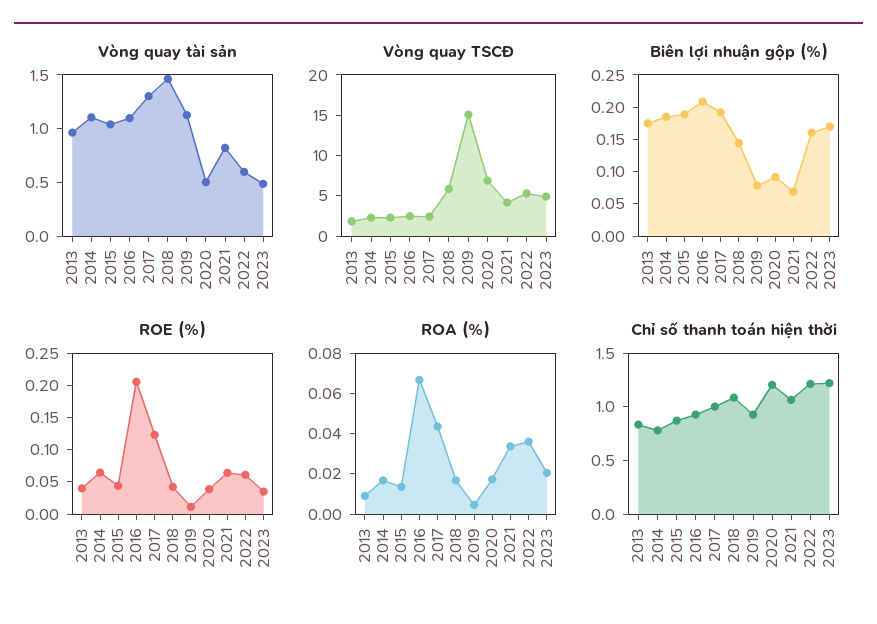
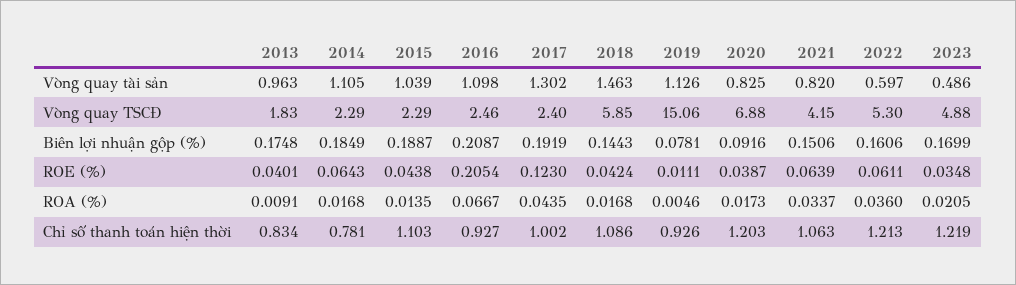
  {
    "Vòng quay tài sản": {
      "2013": 0.963,
      "2014": 1.105,
      "2015": 1.039,
      "2016": 1.098,
      "2017": 1.302,
      "2018": 1.463,
      "2019": 1.126,
-     "2020": 0.5,
+     "2020": 0.825,
      "2021": 0.82,
      "2022": 0.597,
      "2023": 0.486
    },
    "Vòng quay TSCĐ": {
      "2013": 1.83,
      "2014": 2.29,
      "2015": 2.29,
      "2016": 2.46,
      "2017": 2.4,
      "2018": 5.85,
      "2019": 15.06,
      "2020": 6.88,
      "2021": 4.15,
      "2022": 5.3,
      "2023": 4.88
    },
    "Biên lợi nhuận gộp (%)": {
      "2013": 0.1748,
      "2014": 0.1849,
      "2015": 0.1887,
      "2016": 0.2087,
      "2017": 0.1919,
      "2018": 0.1443,
      "2019": 0.0781,
      "2020": 0.0916,
-     "2021": 0.075,
+     "2021": 0.1506,
      "2022": 0.1606,
      "2023": 0.1699
    },
    "ROE (%)": {
      "2013": 0.0401,
      "2014": 0.0643,
      "2015": 0.0438,
      "2016": 0.2054,
      "2017": 0.123,
      "2018": 0.0424,
      "2019": 0.0111,
      "2020": 0.0387,
      "2021": 0.0639,
      "2022": 0.0611,
      "2023": 0.0348
    },
    "ROA (%)": {
      "2013": 0.0091,
      "2014": 0.0168,
      "2015": 0.0135,
      "2016": 0.0667,
      "2017": 0.0435,
      "2018": 0.0168,
      "2019": 0.0046,
      "2020": 0.0173,
      "2021": 0.0337,
      "2022": 0.036,
      "2023": 0.0205
    },
    "Chỉ số thanh toán hiện thời": {
      "2013": 0.834,
      "2014": 0.781,
-     "2015": 0.9,
+     "2015": 1.103,
      "2016": 0.927,
      "2017": 1.002,
      "2018": 1.086,
      "2019": 0.926,
      "2020": 1.203,
      "2021": 1.063,
      "2022": 1.213,
      "2023": 1.219
    }
  }

